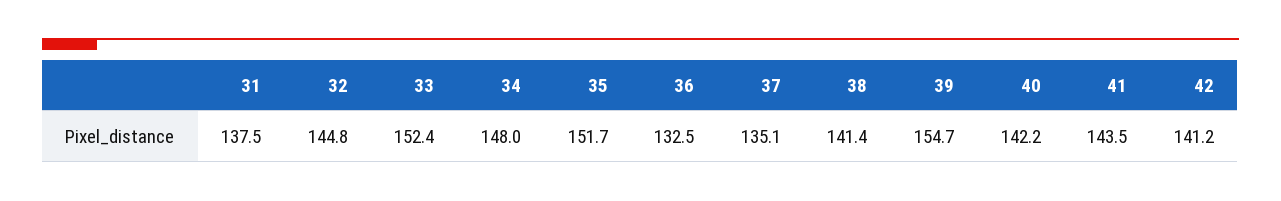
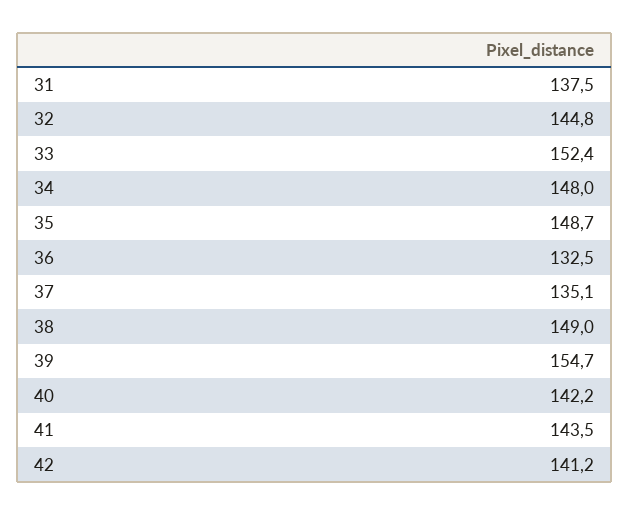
  {
    "31": 137.5,
    "32": 144.8,
    "33": 152.4,
    "34": 148,
-   "35": 151.7,
+   "35": 148.7,
    "36": 132.5,
    "37": 135.1,
-   "38": 141.4,
+   "38": 149,
    "39": 154.7,
    "40": 142.2,
    "41": 143.5,
    "42": 141.2
  }

